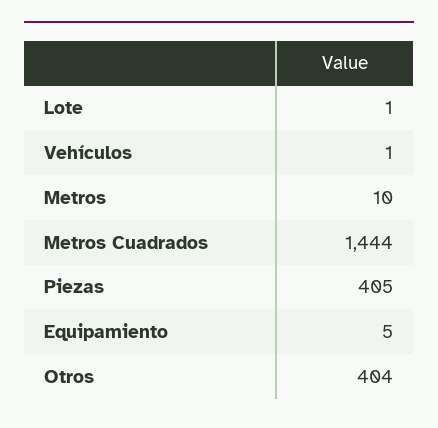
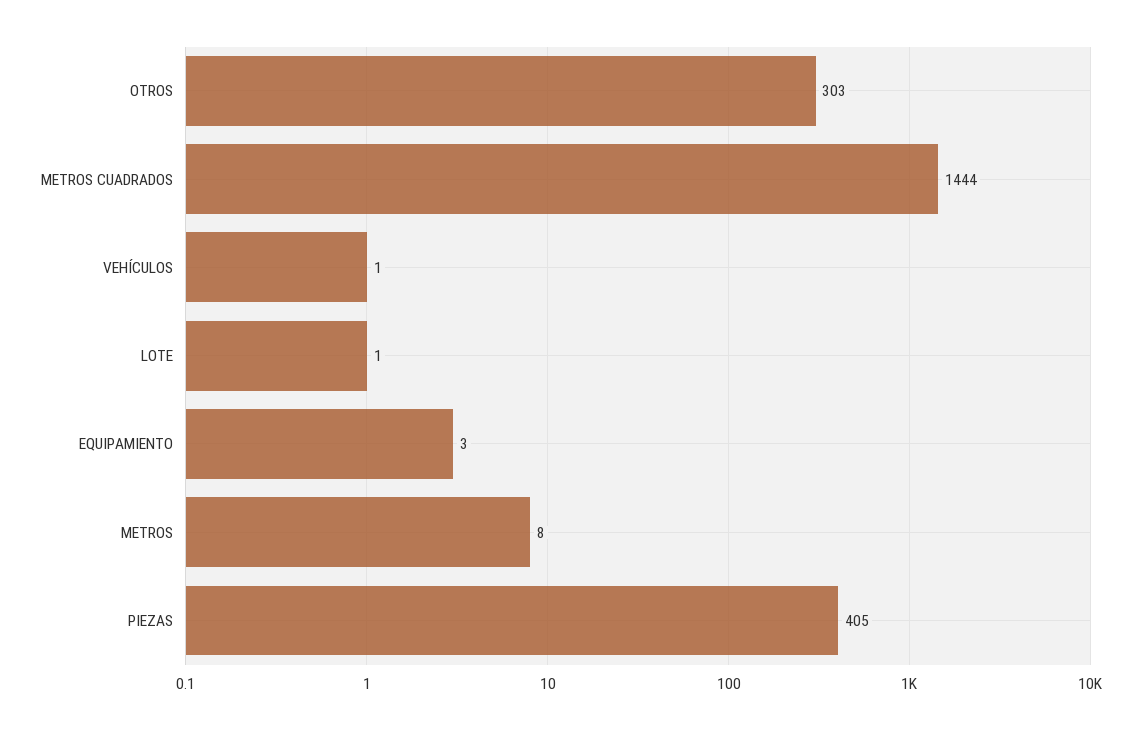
  {
    "Lote": 1,
    "Vehículos": 1,
-   "Metros": 10,
+   "Metros": 8,
    "Metros Cuadrados": 1444,
    "Piezas": 405,
-   "Equipamiento": 5,
+   "Equipamiento": 3,
-   "Otros": 404
+   "Otros": 303
  }

